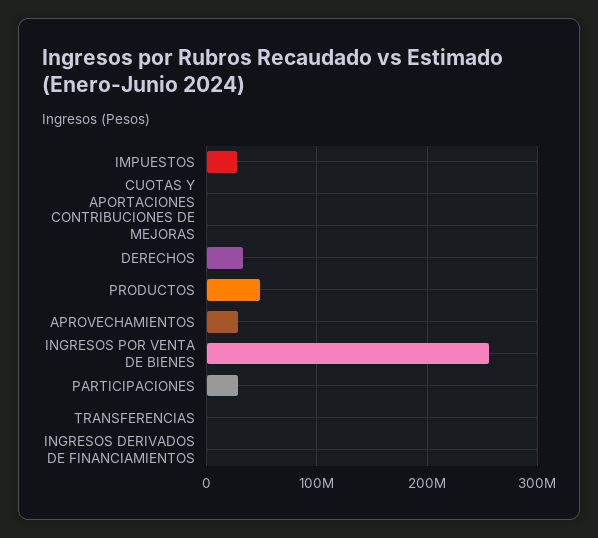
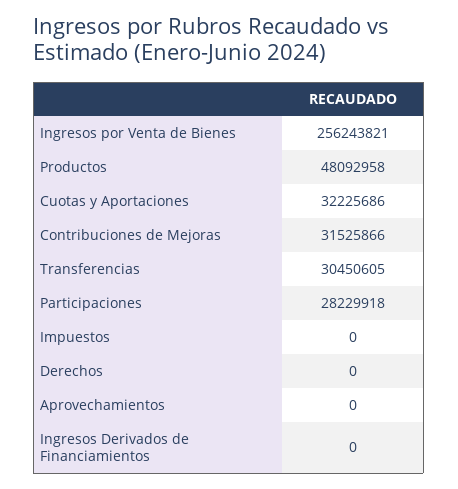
  {
-   "IMPUESTOS": 30000000,
+   "IMPUESTOS": 0,
-   "CUOTAS Y APORTACIONES": 0,
+   "CUOTAS Y APORTACIONES": 32225686,
-   "CONTRIBUCIONES DE MEJORAS": 0,
+   "CONTRIBUCIONES DE MEJORAS": 31525866,
-   "DERECHOS": 30000000,
+   "DERECHOS": 0,
    "PRODUCTOS": 48092958,
-   "APROVECHAMIENTOS": 30000000,
+   "APROVECHAMIENTOS": 0,
    "INGRESOS POR VENTA DE BIENES": 256243821,
    "PARTICIPACIONES": 28229918,
-   "TRANSFERENCIAS": 0,
+   "TRANSFERENCIAS": 30450605,
    "INGRESOS DERIVADOS DE FINANCIAMIENTOS": 0
  }

